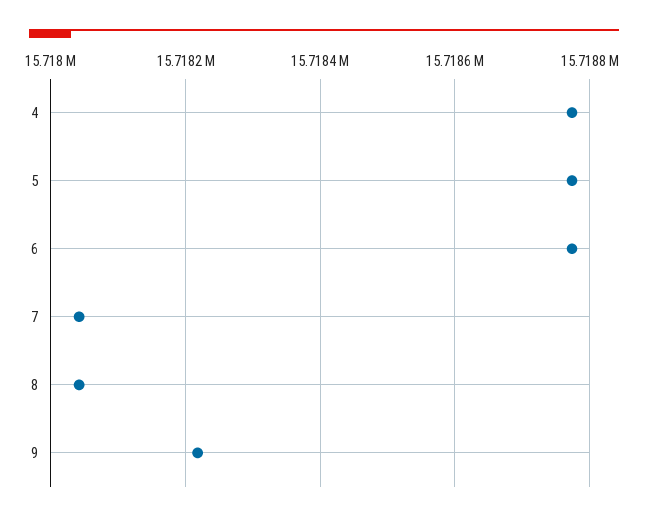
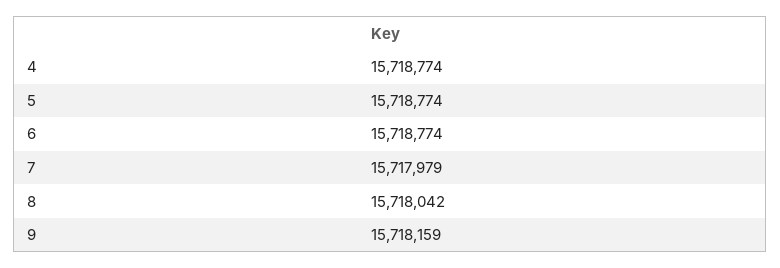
  {
    "4": 15718774,
    "5": 15718774,
    "6": 15718774,
-   "7": 15718040,
+   "7": 15717979,
    "8": 15718042,
-   "9": 15718220
+   "9": 15718159
  }

